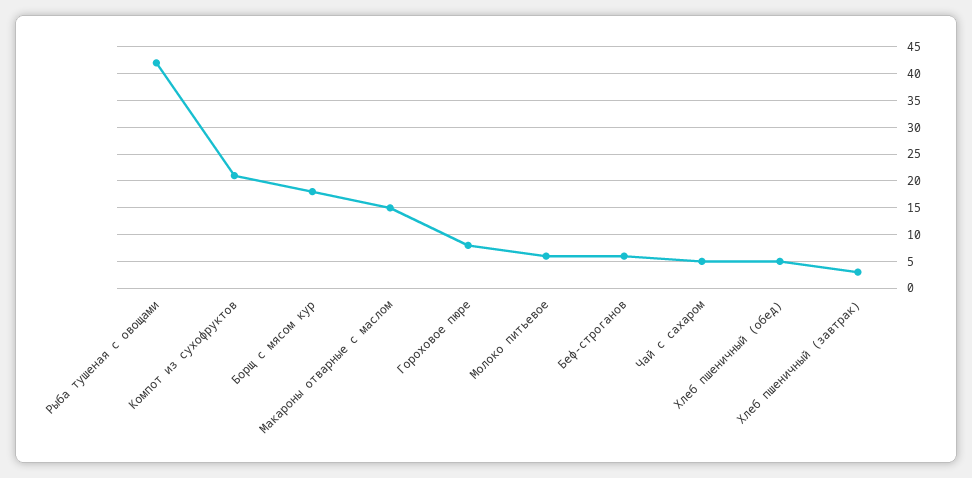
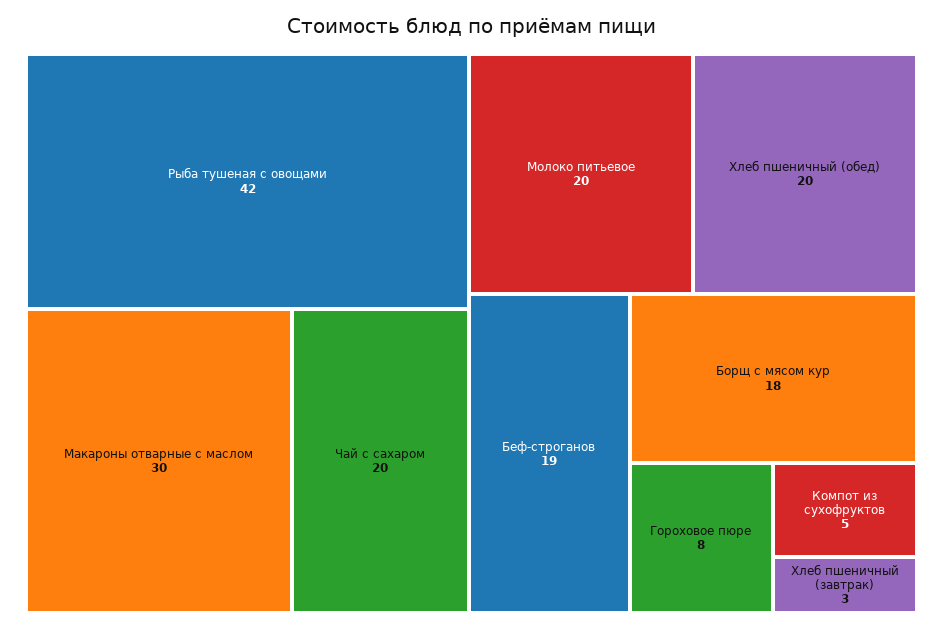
  {
    "Рыба тушеная с овощами": 42,
-   "Компот из сухофруктов": 20,
+   "Компот из сухофруктов": 5,
    "Борщ с мясом кур": 18,
-   "Макароны отварные с маслом": 15,
+   "Макароны отварные с маслом": 30,
    "Гороховое пюре": 8,
-   "Молоко питьевое": 5,
+   "Молоко питьевое": 20,
-   "Беф-строганов": 5,
+   "Беф-строганов": 19,
-   "Чай с сахаром": 5,
+   "Чай с сахаром": 20,
-   "Хлеб пшеничный (обед)": 5,
+   "Хлеб пшеничный (обед)": 20,
    "Хлеб пшеничный (завтрак)": 3
  }

